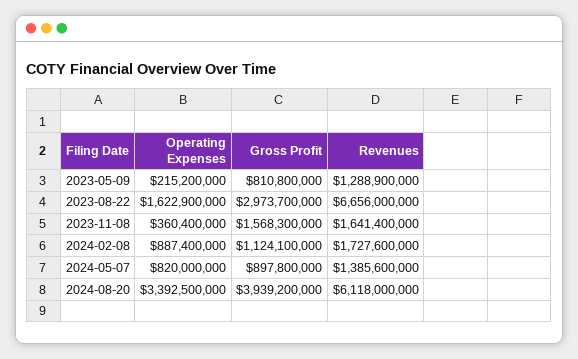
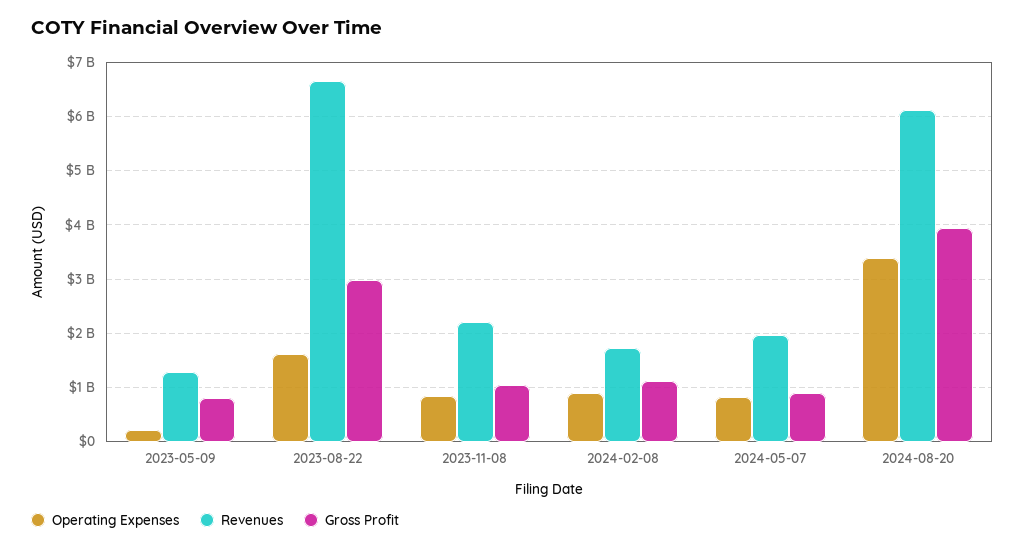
  {
    "Operating Expenses": {
      "2023-05-09": 215200000,
      "2023-08-22": 1622900000,
-     "2023-11-08": 360400000,
+     "2023-11-08": 800000000,
      "2024-02-08": 887400000,
      "2024-05-07": 820000000,
      "2024-08-20": 3392500000
    },
    "Gross Profit": {
      "2023-05-09": 810800000,
      "2023-08-22": 2973700000,
-     "2023-11-08": 1568300000,
+     "2023-11-08": 1000000000,
      "2024-02-08": 1124100000,
      "2024-05-07": 897800000,
      "2024-08-20": 3939200000
    },
    "Revenues": {
      "2023-05-09": 1288900000,
      "2023-08-22": 6656000000,
-     "2023-11-08": 1641400000,
+     "2023-11-08": 2200000000,
      "2024-02-08": 1727600000,
-     "2024-05-07": 1385600000,
+     "2024-05-07": 2000000000,
      "2024-08-20": 6118000000
    }
  }

